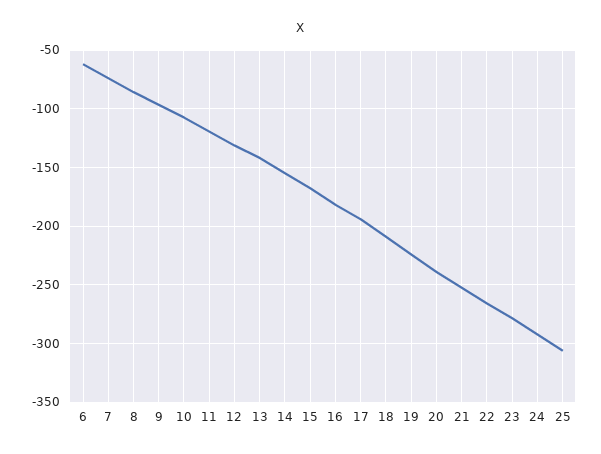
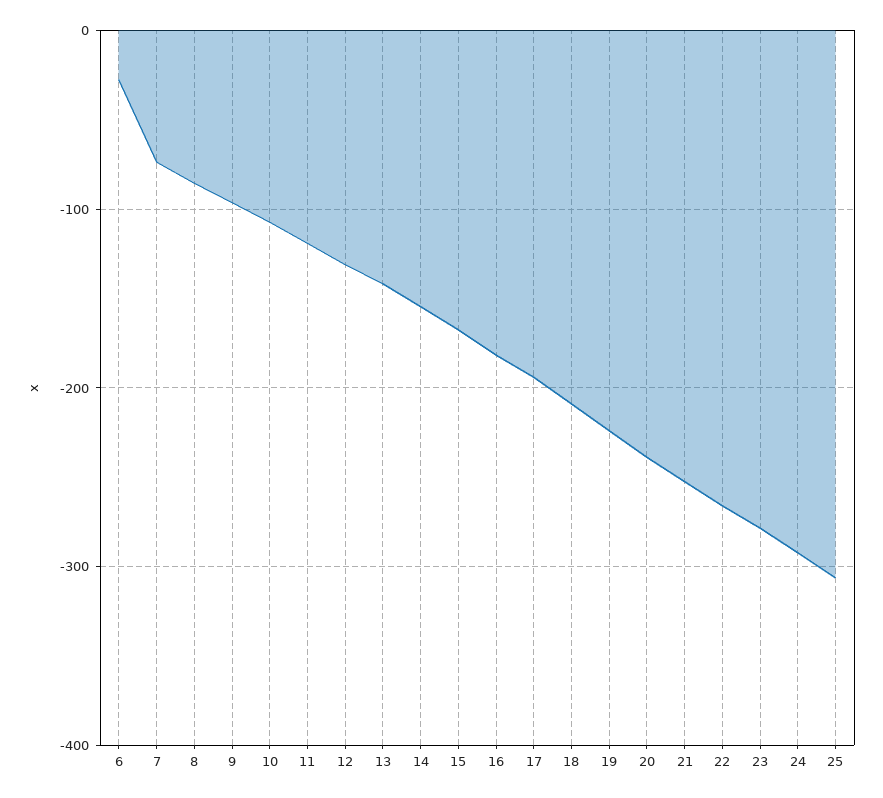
  {
-   "6": -60,
+   "6": -30,
    "7": -70,
    "8": -90,
    "9": -100,
    "10": -110,
    "11": -120,
    "12": -130,
    "13": -140,
    "14": -150,
    "15": -170,
    "16": -180,
    "17": -190,
    "18": -210,
    "19": -220,
    "20": -240,
    "21": -250,
    "22": -270,
    "23": -280,
    "24": -290,
    "25": -310
  }

